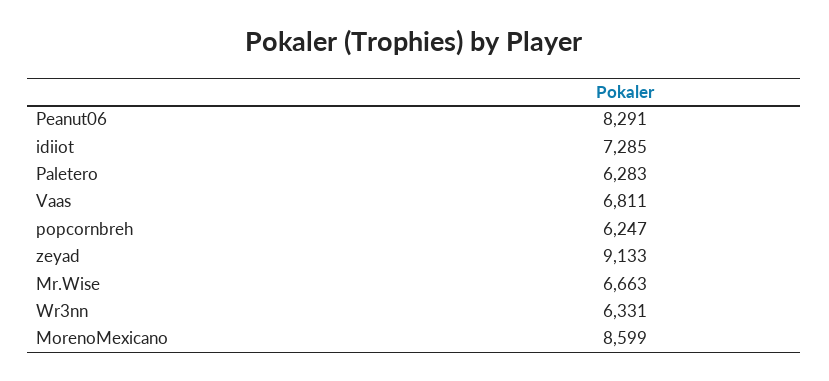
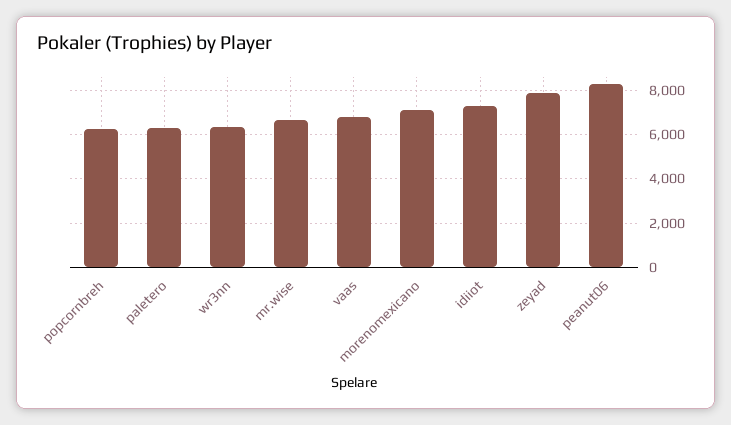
  {
    "Peanut06": 8291,
    "idiiot": 7285,
    "Paletero": 6283,
    "Vaas": 6811,
    "popcornbreh": 6247,
-   "zeyad": 9133,
+   "zeyad": 8000,
    "Mr.Wise": 6663,
    "Wr3nn": 6331,
-   "MorenoMexicano": 8599
+   "MorenoMexicano": 7000
  }

